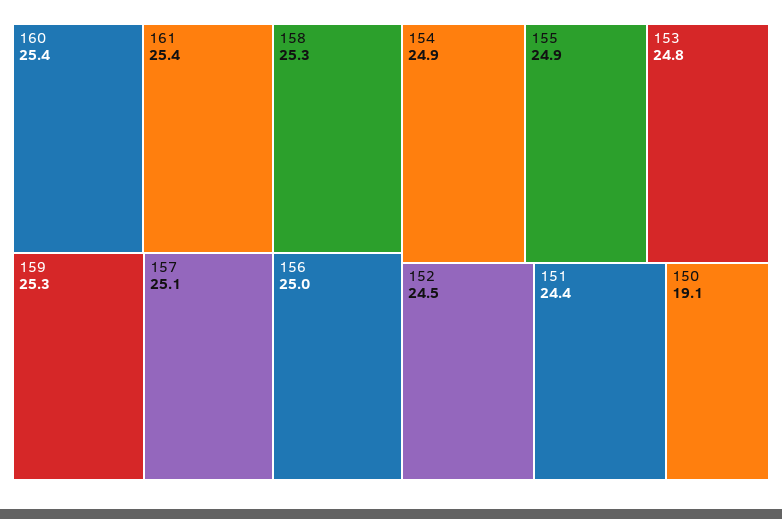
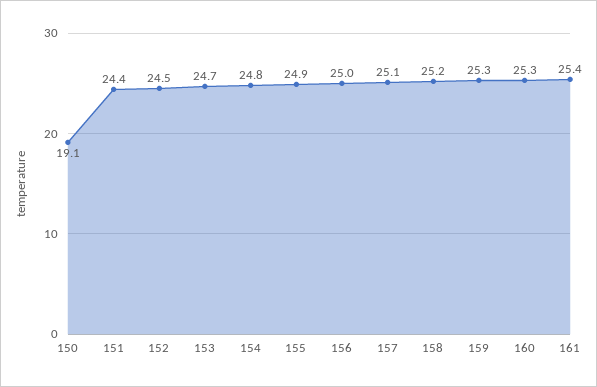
  {
-   "160": 25.4,
+   "160": 25.3,
    "161": 25.4,
-   "158": 25.3,
+   "158": 25.2,
    "159": 25.3,
    "157": 25.1,
    "156": 25,
-   "154": 24.9,
+   "154": 24.8,
    "155": 24.9,
-   "153": 24.8,
+   "153": 24.7,
    "152": 24.5,
    "151": 24.4,
    "150": 19.1
  }

